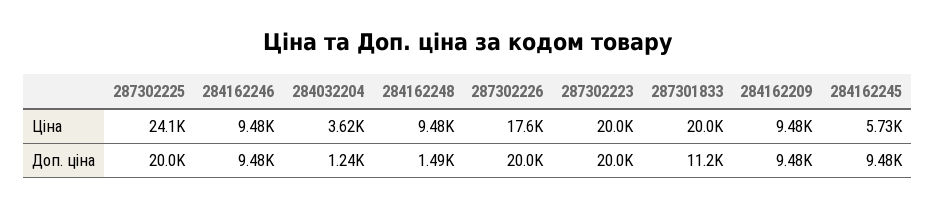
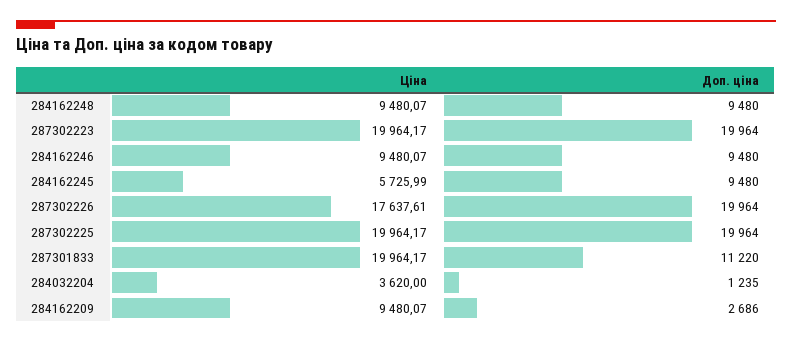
  {
    "287302225": {
-     "Ціна": 24100,
+     "Ціна": 19964.17,
      "Доп. ціна": 19964
    },
    "284162246": {
      "Ціна": 9480.07,
      "Доп. ціна": 9480
    },
    "284032204": {
      "Ціна": 3620,
      "Доп. ціна": 1235
    },
    "284162248": {
      "Ціна": 9480.07,
-     "Доп. ціна": 1490
+     "Доп. ціна": 9480
    },
    "287302226": {
      "Ціна": 17637.61,
      "Доп. ціна": 19964
    },
    "287302223": {
      "Ціна": 19964.17,
      "Доп. ціна": 19964
    },
    "287301833": {
      "Ціна": 19964.17,
      "Доп. ціна": 11220
    },
    "284162209": {
      "Ціна": 9480.07,
-     "Доп. ціна": 9480
+     "Доп. ціна": 2686
    },
    "284162245": {
      "Ціна": 5725.99,
      "Доп. ціна": 9480
    }
  }

